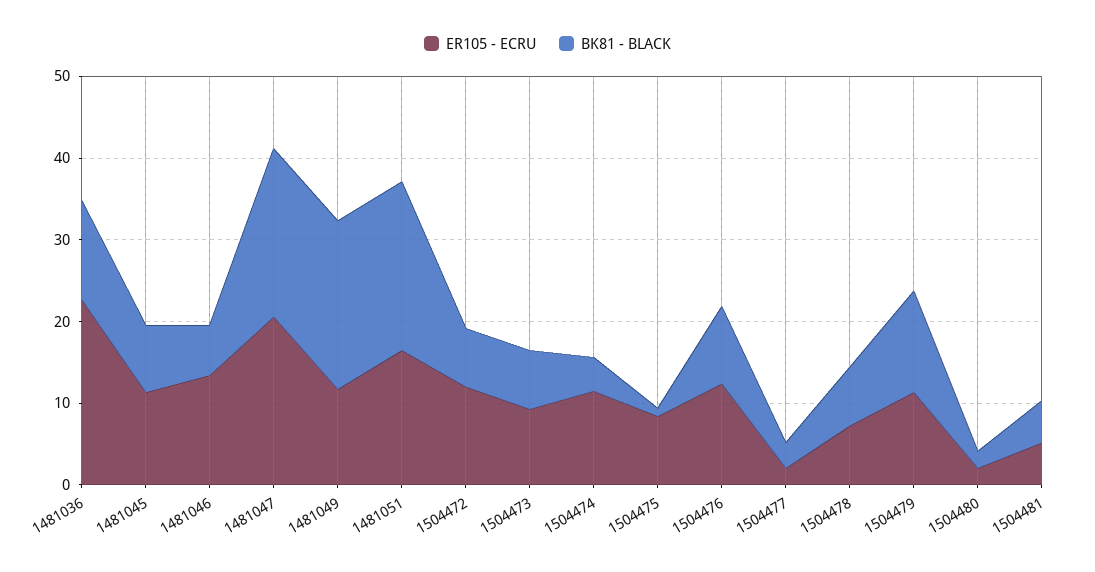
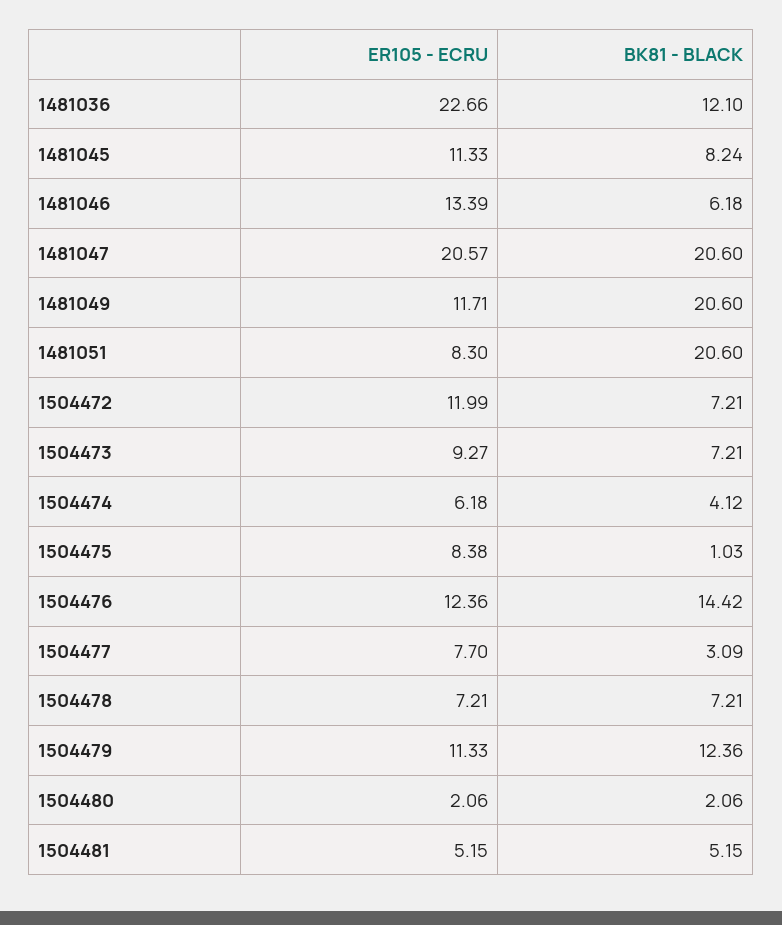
  {
    "ER105 - ECRU": {
      "1481036": 22.66,
      "1481045": 11.33,
      "1481046": 13.39,
      "1481047": 20.57,
      "1481049": 11.71,
-     "1481051": 16,
+     "1481051": 8.3,
      "1504472": 11.99,
      "1504473": 9.27,
-     "1504474": 12,
+     "1504474": 6.18,
      "1504475": 8.38,
      "1504476": 12.36,
-     "1504477": 2,
+     "1504477": 7.7,
      "1504478": 7.21,
      "1504479": 11.33,
      "1504480": 2.06,
      "1504481": 5.15
    },
    "BK81 - BLACK": {
      "1481036": 12.1,
      "1481045": 8.24,
      "1481046": 6.18,
      "1481047": 20.6,
      "1481049": 20.6,
      "1481051": 20.6,
      "1504472": 7.21,
      "1504473": 7.21,
      "1504474": 4.12,
      "1504475": 1.03,
-     "1504476": 10,
+     "1504476": 14.42,
      "1504477": 3.09,
      "1504478": 7.21,
      "1504479": 12.36,
      "1504480": 2.06,
      "1504481": 5.15
    }
  }

